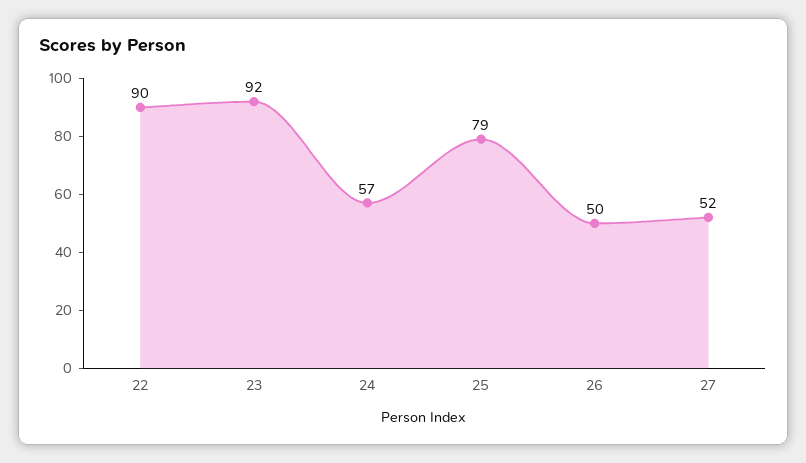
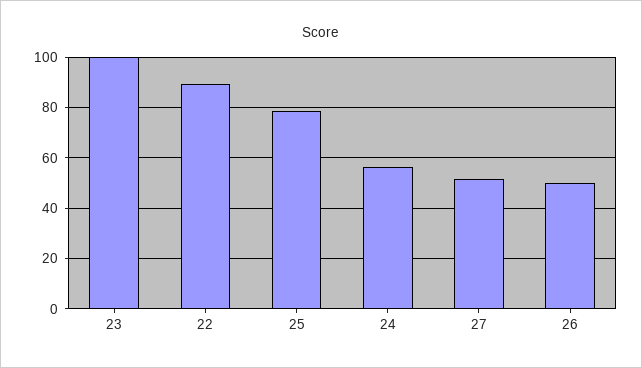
  {
    "22": 90,
-   "23": 92,
+   "23": 100,
    "24": 57,
    "25": 79,
    "26": 50,
    "27": 52
  }

